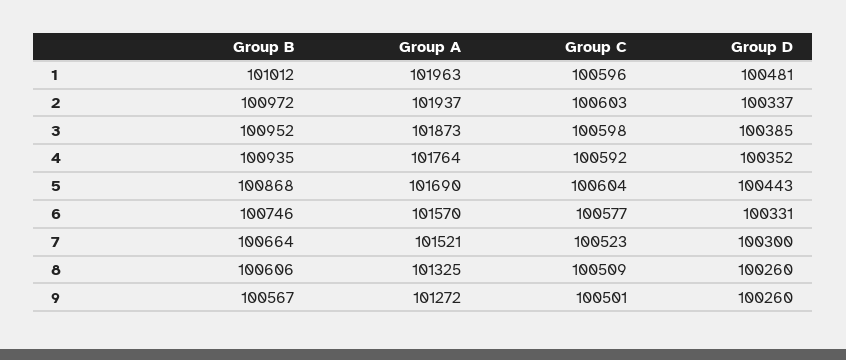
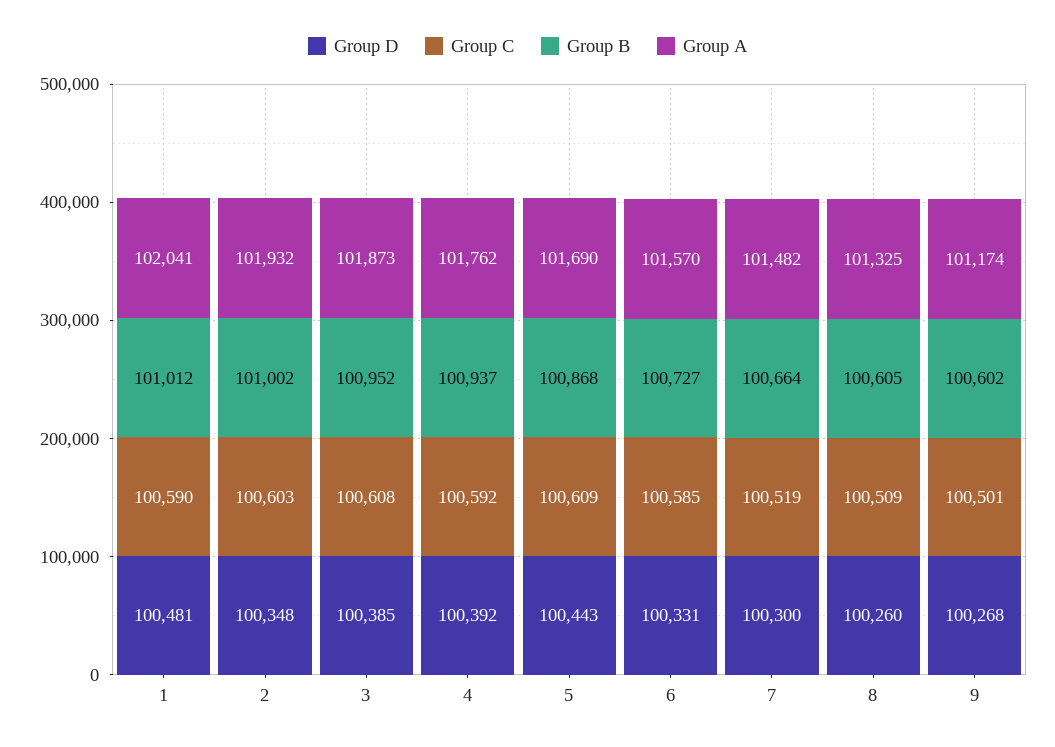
  {
    "Group B": {
      "1": 101012,
-     "2": 100972,
+     "2": 101002,
      "3": 100952,
-     "4": 100935,
+     "4": 100937,
      "5": 100868,
-     "6": 100746,
+     "6": 100727,
      "7": 100664,
-     "8": 100606,
+     "8": 100605,
-     "9": 100567
+     "9": 100602
    },
    "Group A": {
-     "1": 101963,
+     "1": 102041,
-     "2": 101937,
+     "2": 101932,
      "3": 101873,
-     "4": 101764,
+     "4": 101762,
      "5": 101690,
      "6": 101570,
-     "7": 101521,
+     "7": 101482,
      "8": 101325,
-     "9": 101272
+     "9": 101174
    },
    "Group C": {
-     "1": 100596,
+     "1": 100590,
      "2": 100603,
-     "3": 100598,
+     "3": 100608,
      "4": 100592,
-     "5": 100604,
+     "5": 100609,
-     "6": 100577,
+     "6": 100585,
-     "7": 100523,
+     "7": 100519,
      "8": 100509,
      "9": 100501
    },
    "Group D": {
      "1": 100481,
-     "2": 100337,
+     "2": 100348,
      "3": 100385,
-     "4": 100352,
+     "4": 100392,
      "5": 100443,
      "6": 100331,
      "7": 100300,
      "8": 100260,
-     "9": 100260
+     "9": 100268
    }
  }

